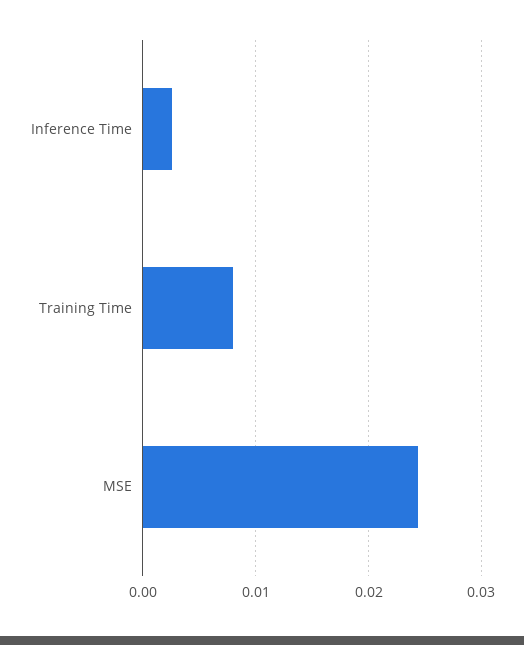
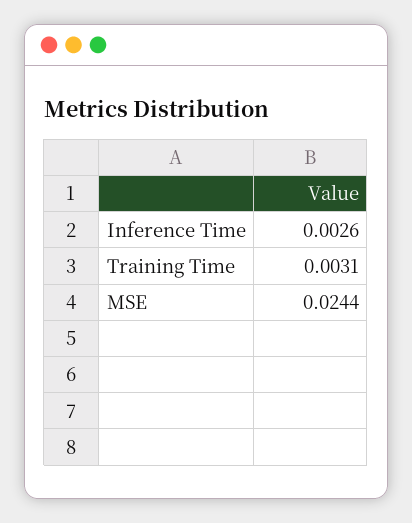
  {
    "Inference Time": 0.0026,
-   "Training Time": 0.008,
+   "Training Time": 0.0031,
    "MSE": 0.0244
  }

